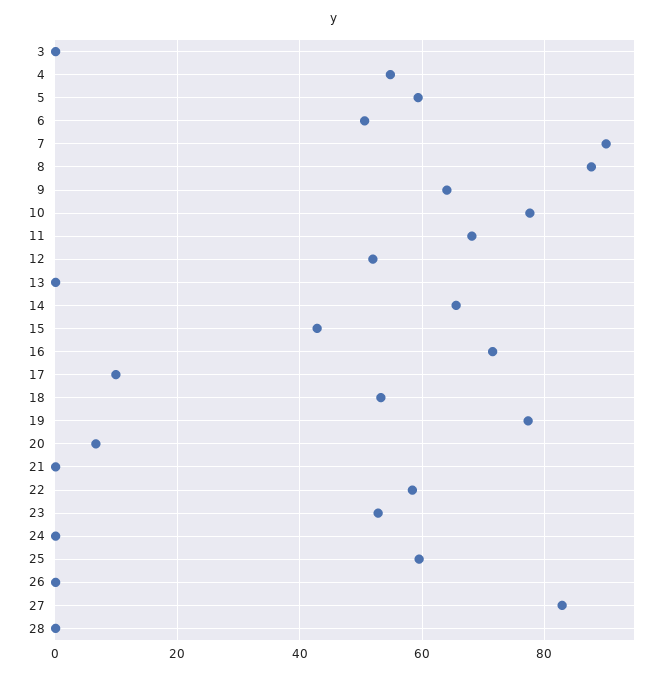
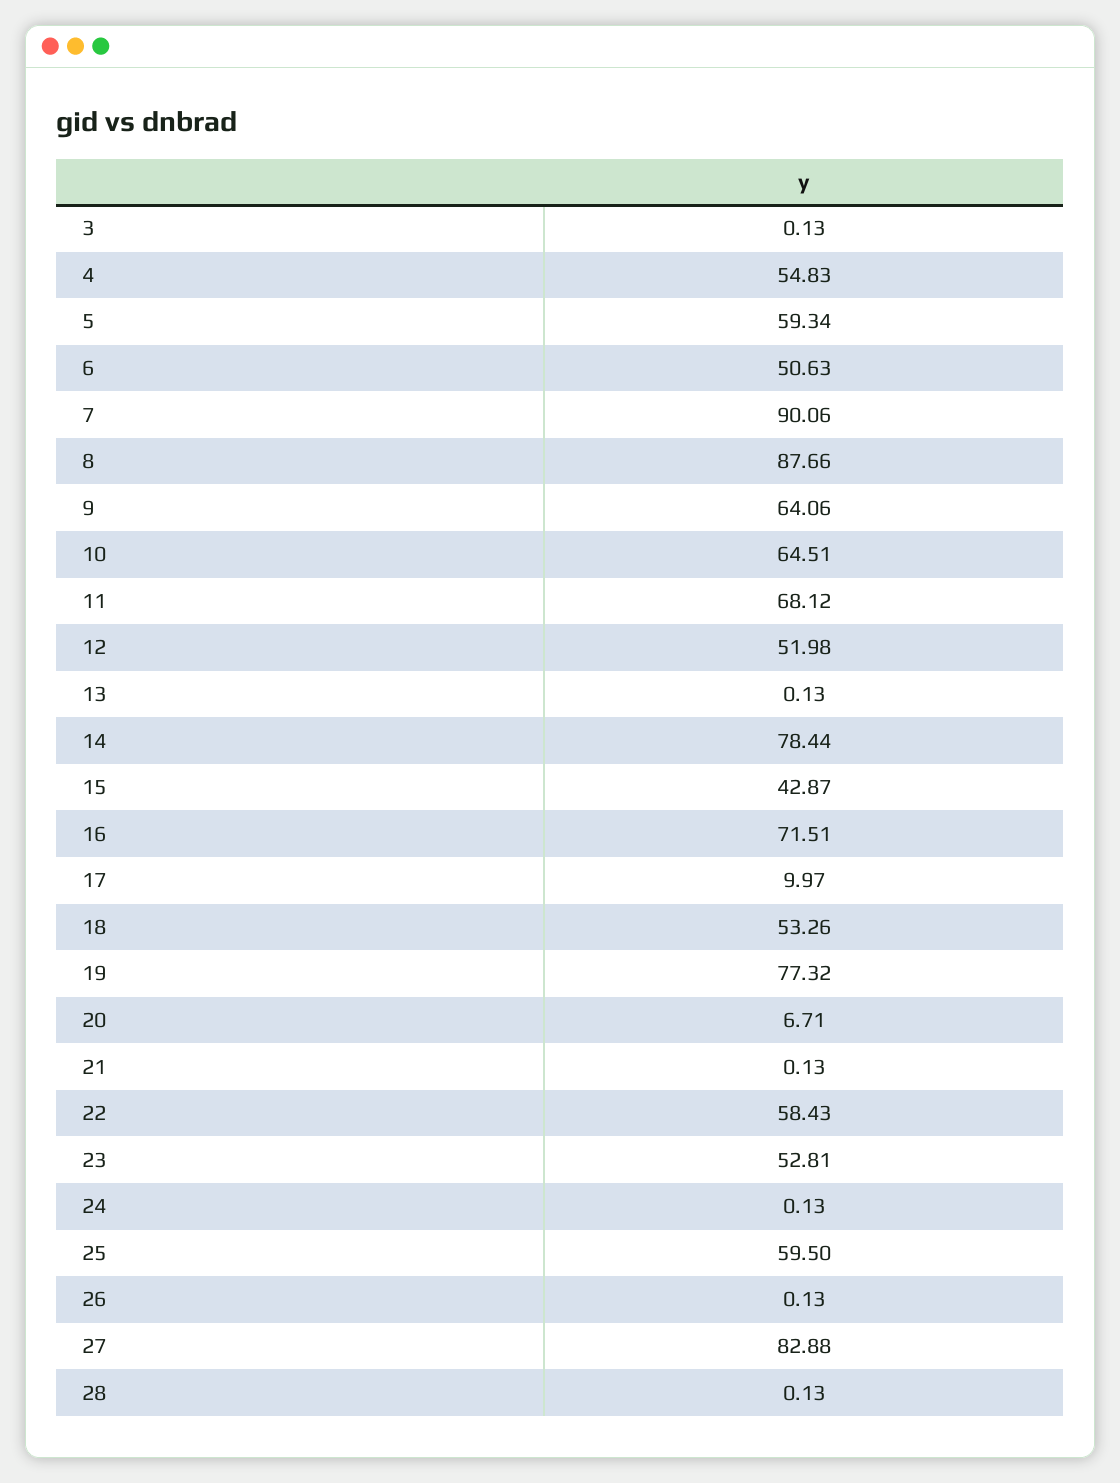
  {
    "3": 0.13,
    "4": 54.83,
    "5": 59.34,
    "6": 50.63,
    "7": 90.06,
    "8": 87.66,
    "9": 64.06,
-   "10": 78,
+   "10": 64.51,
    "11": 68.12,
    "12": 51.98,
    "13": 0.13,
-   "14": 66,
+   "14": 78.44,
    "15": 42.87,
    "16": 71.51,
    "17": 9.97,
    "18": 53.26,
    "19": 77.32,
    "20": 6.71,
    "21": 0.13,
    "22": 58.43,
    "23": 52.81,
    "24": 0.13,
    "25": 59.5,
    "26": 0.13,
    "27": 82.88,
    "28": 0.13
  }

